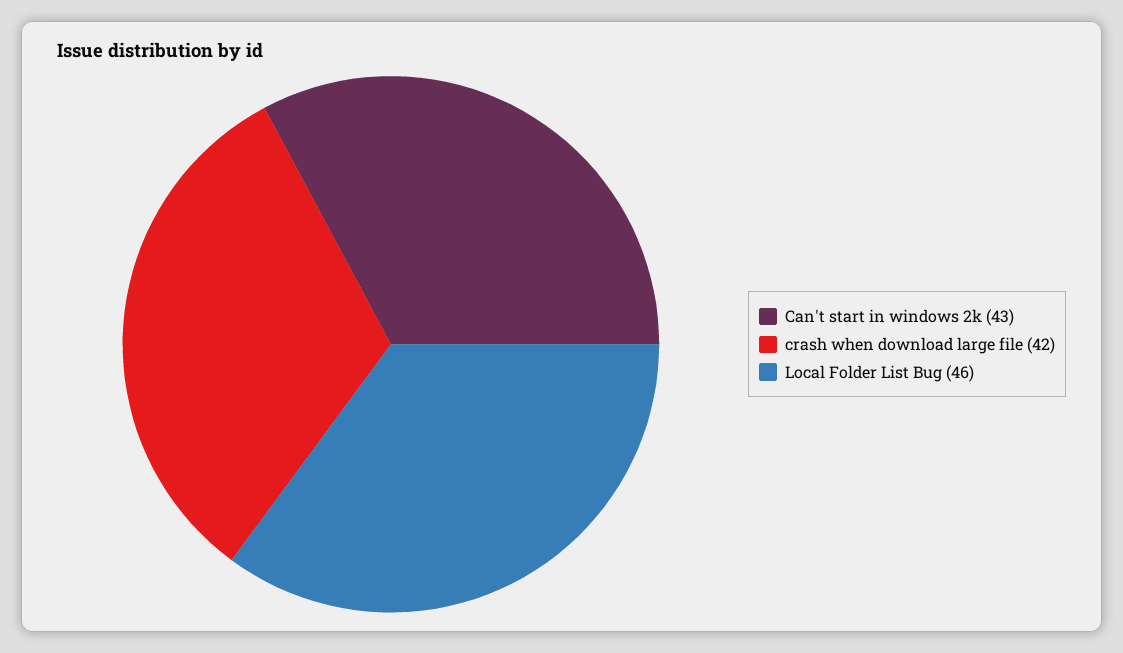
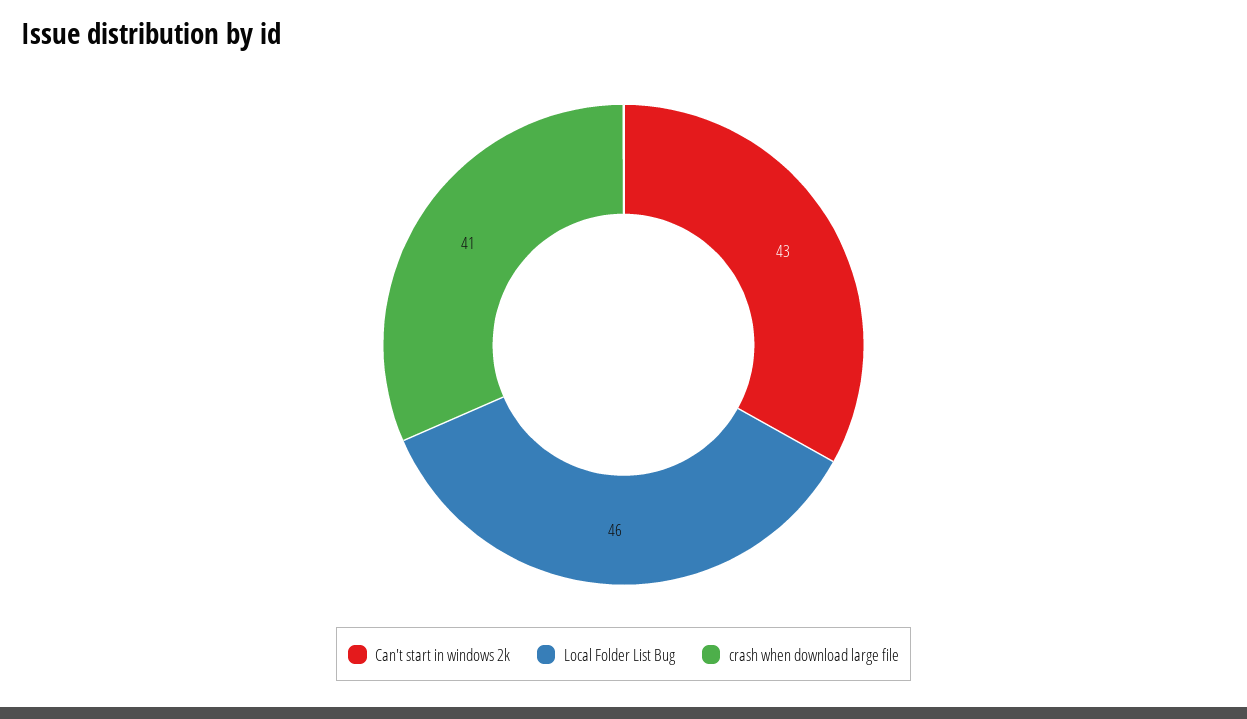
  {
    "Can't start in windows 2k": 43,
-   "crash when download large file": 42,
+   "crash when download large file": 41,
    "Local Folder List Bug": 46
  }

